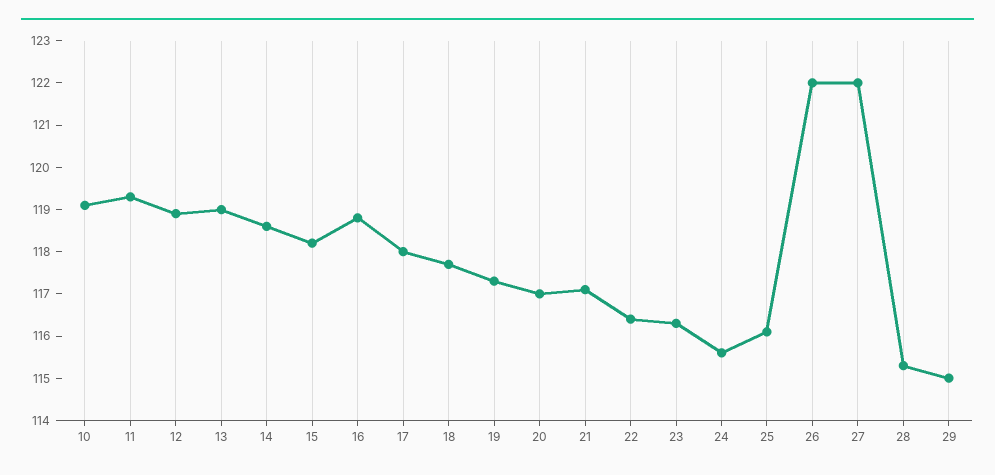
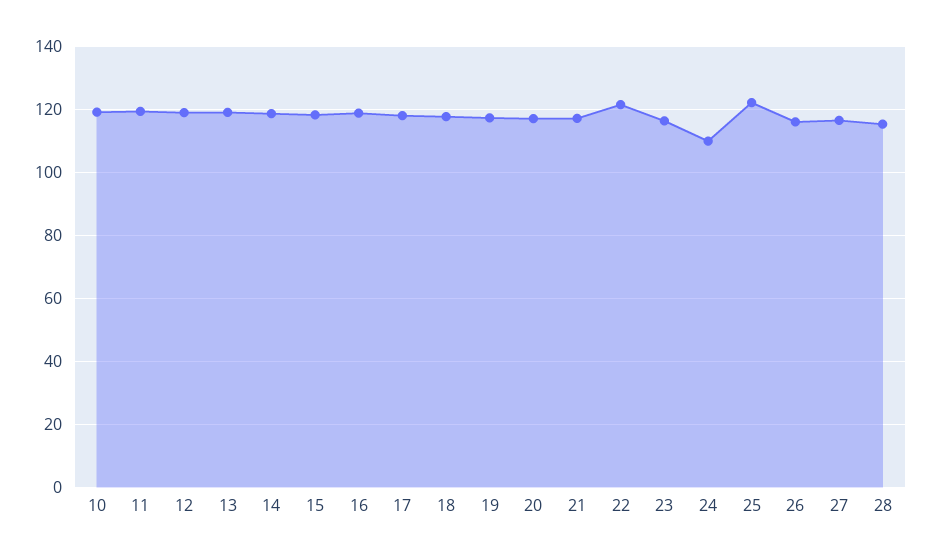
  {
    "10": 119,
    "11": 119.5,
    "12": 119,
    "13": 119,
    "14": 118.5,
    "15": 118,
    "16": 119,
    "17": 118,
    "18": 117.5,
    "19": 117.5,
    "20": 117,
    "21": 117,
-   "22": 116.5,
+   "22": 122,
    "23": 116.5,
-   "24": 115.5,
+   "24": 110,
-   "25": 116,
+   "25": 122,
-   "26": 122,
+   "26": 116,
-   "27": 122,
+   "27": 116,
-   "28": 115.5,
+   "28": 115.5
-   "29": 115
  }

